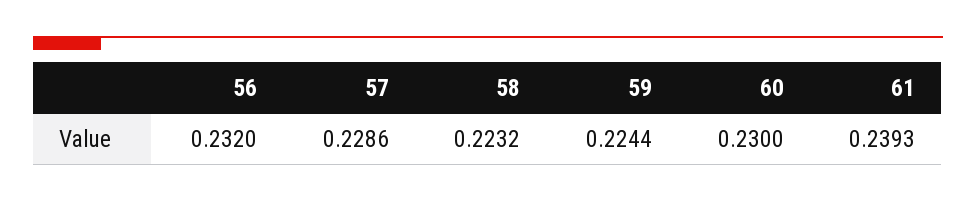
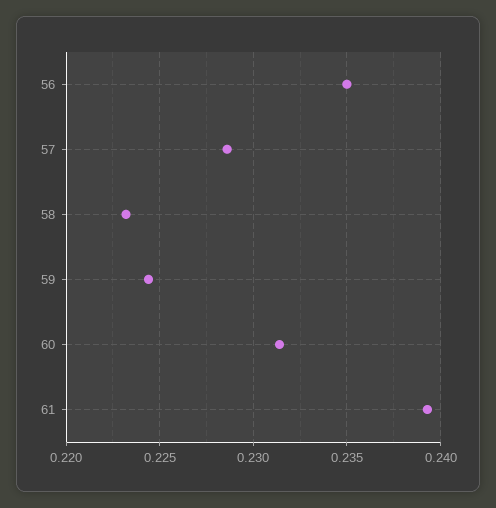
  {
-   "56": 0.232,
+   "56": 0.235,
    "57": 0.2286,
    "58": 0.2232,
    "59": 0.2244,
-   "60": 0.23,
+   "60": 0.2315,
    "61": 0.2393
  }

